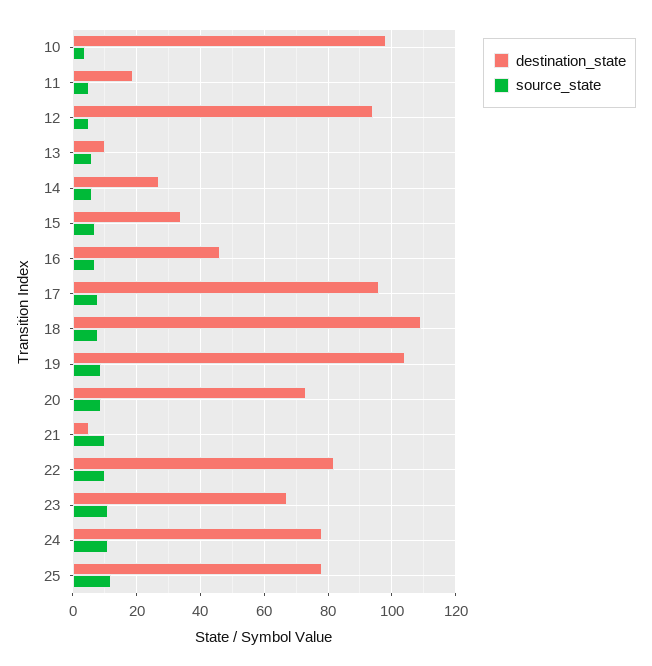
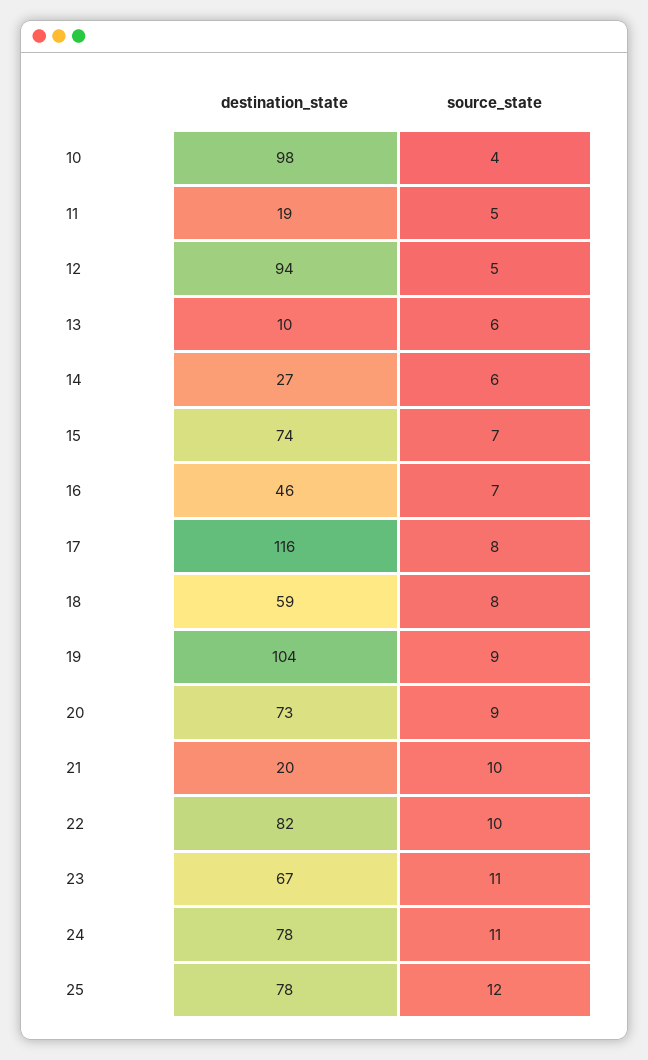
  {
    "destination_state": {
      "10": 98,
      "11": 19,
      "12": 94,
      "13": 10,
      "14": 27,
-     "15": 35,
+     "15": 74,
      "16": 46,
-     "17": 95,
+     "17": 116,
-     "18": 110,
+     "18": 59,
      "19": 104,
      "20": 73,
-     "21": 5,
+     "21": 20,
      "22": 82,
      "23": 67,
      "24": 78,
      "25": 78
    },
    "source_state": {
      "10": 4,
      "11": 5,
      "12": 5,
      "13": 6,
      "14": 6,
      "15": 7,
      "16": 7,
      "17": 8,
      "18": 8,
      "19": 9,
      "20": 9,
      "21": 10,
      "22": 10,
      "23": 11,
      "24": 11,
      "25": 12
    }
  }

